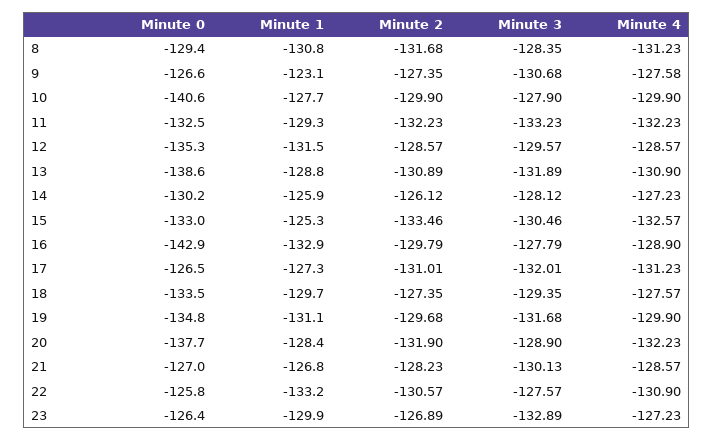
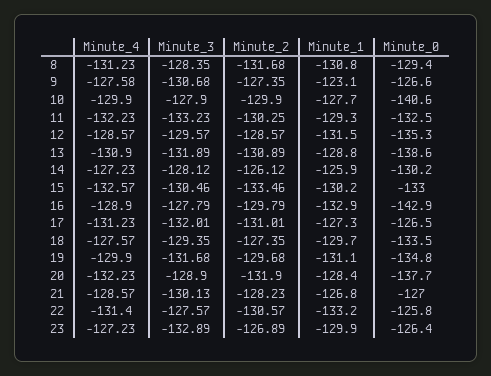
  {
    "Minute 0": {
      "8": -129.4,
      "9": -126.6,
      "10": -140.6,
      "11": -132.5,
      "12": -135.3,
      "13": -138.6,
      "14": -130.2,
      "15": -133,
      "16": -142.9,
      "17": -126.5,
      "18": -133.5,
      "19": -134.8,
      "20": -137.7,
      "21": -127,
      "22": -125.8,
      "23": -126.4
    },
    "Minute 1": {
      "8": -130.8,
      "9": -123.1,
      "10": -127.7,
      "11": -129.3,
      "12": -131.5,
      "13": -128.8,
      "14": -125.9,
-     "15": -125.3,
+     "15": -130.2,
      "16": -132.9,
      "17": -127.3,
      "18": -129.7,
      "19": -131.1,
      "20": -128.4,
      "21": -126.8,
      "22": -133.2,
      "23": -129.9
    },
    "Minute 2": {
      "8": -131.68,
      "9": -127.35,
      "10": -129.9,
-     "11": -132.23,
+     "11": -130.25,
      "12": -128.57,
      "13": -130.89,
      "14": -126.12,
      "15": -133.46,
      "16": -129.79,
      "17": -131.01,
      "18": -127.35,
      "19": -129.68,
      "20": -131.9,
      "21": -128.23,
      "22": -130.57,
      "23": -126.89
    },
    "Minute 3": {
      "8": -128.35,
      "9": -130.68,
      "10": -127.9,
      "11": -133.23,
      "12": -129.57,
      "13": -131.89,
      "14": -128.12,
      "15": -130.46,
      "16": -127.79,
      "17": -132.01,
      "18": -129.35,
      "19": -131.68,
      "20": -128.9,
      "21": -130.13,
      "22": -127.57,
      "23": -132.89
    },
    "Minute 4": {
      "8": -131.23,
      "9": -127.58,
      "10": -129.9,
      "11": -132.23,
      "12": -128.57,
      "13": -130.9,
      "14": -127.23,
      "15": -132.57,
      "16": -128.9,
      "17": -131.23,
      "18": -127.57,
      "19": -129.9,
      "20": -132.23,
      "21": -128.57,
-     "22": -130.9,
+     "22": -131.4,
      "23": -127.23
    }
  }

